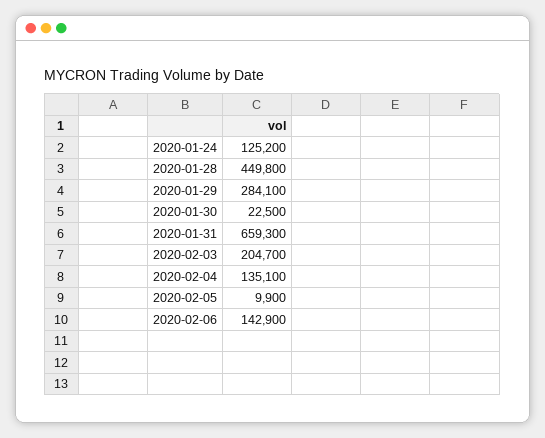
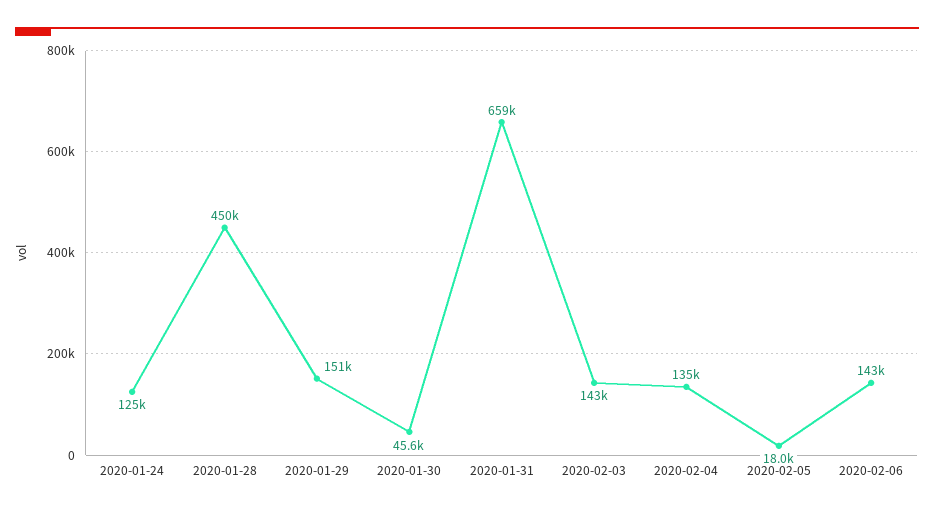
  {
    "2020-01-24": 125200,
    "2020-01-28": 449800,
-   "2020-01-29": 284100,
+   "2020-01-29": 151000,
-   "2020-01-30": 22500,
+   "2020-01-30": 45600,
    "2020-01-31": 659300,
-   "2020-02-03": 204700,
+   "2020-02-03": 143000,
    "2020-02-04": 135100,
-   "2020-02-05": 9900,
+   "2020-02-05": 18000,
    "2020-02-06": 142900
  }

